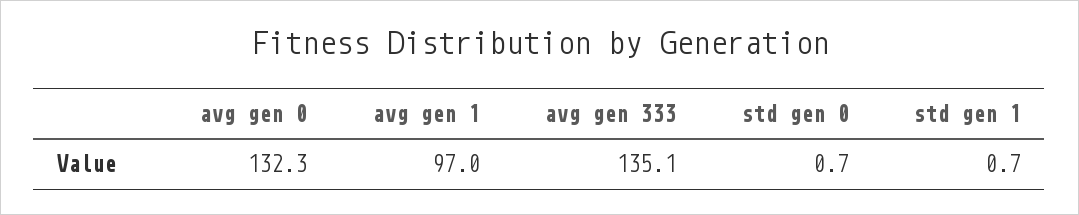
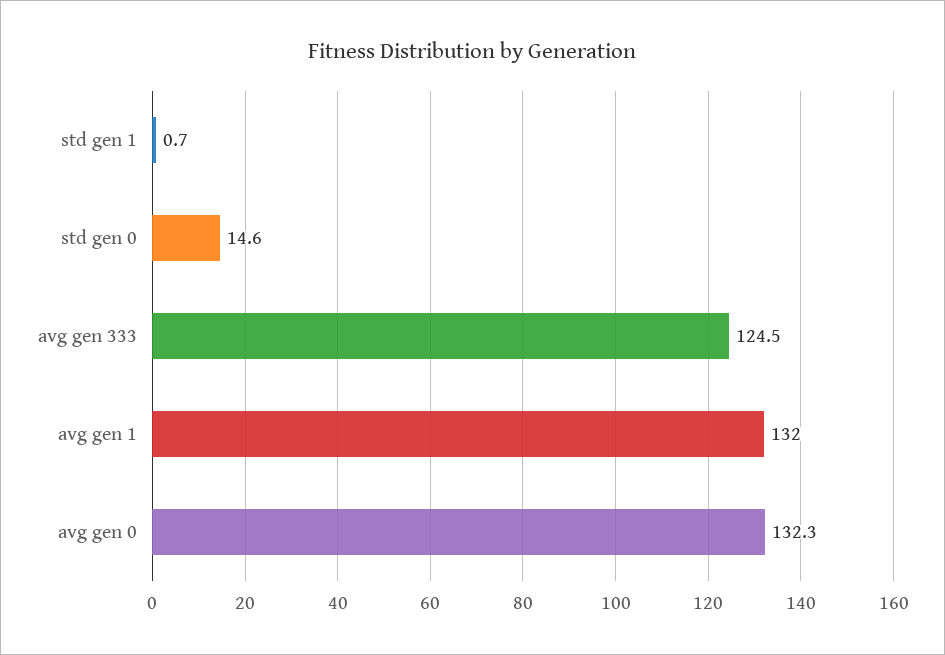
  {
    "avg gen 0": 132.3,
-   "avg gen 1": 97,
+   "avg gen 1": 132,
-   "avg gen 333": 135.1,
+   "avg gen 333": 124.5,
-   "std gen 0": 0.7,
+   "std gen 0": 14.6,
    "std gen 1": 0.7
  }

